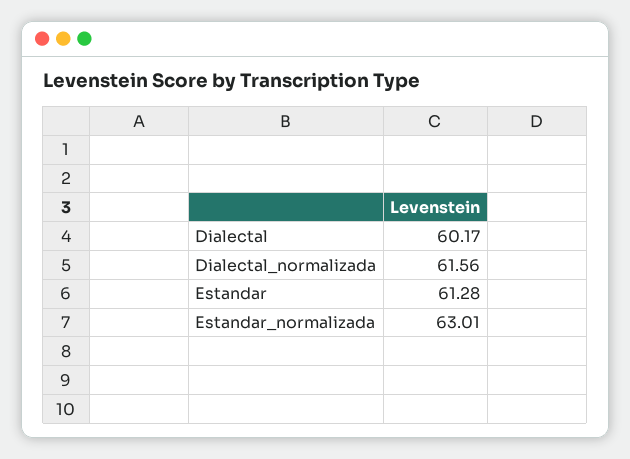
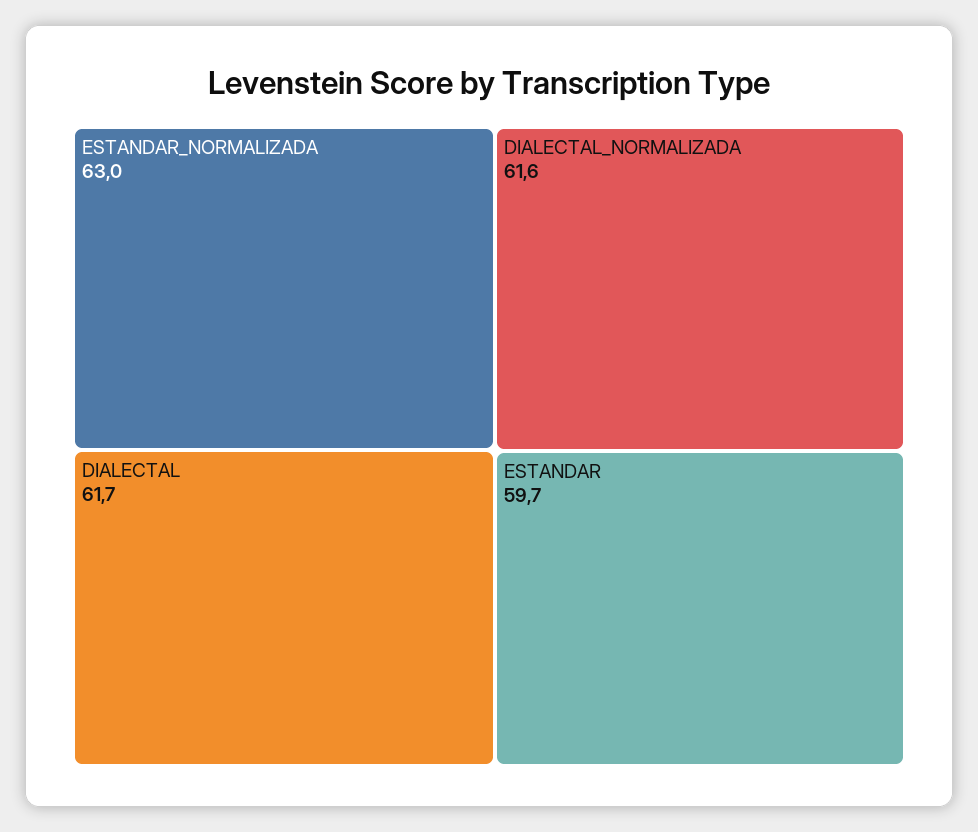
  {
-   "Dialectal": 60.17,
+   "Dialectal": 61.7,
    "Dialectal_normalizada": 61.56,
-   "Estandar": 61.28,
+   "Estandar": 59.7,
    "Estandar_normalizada": 63.01
  }

